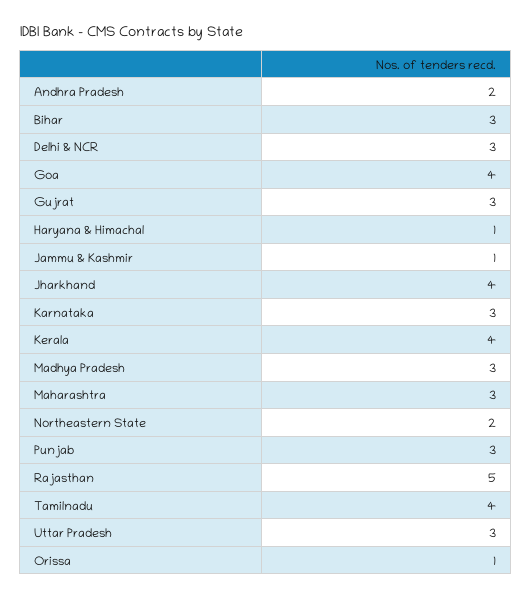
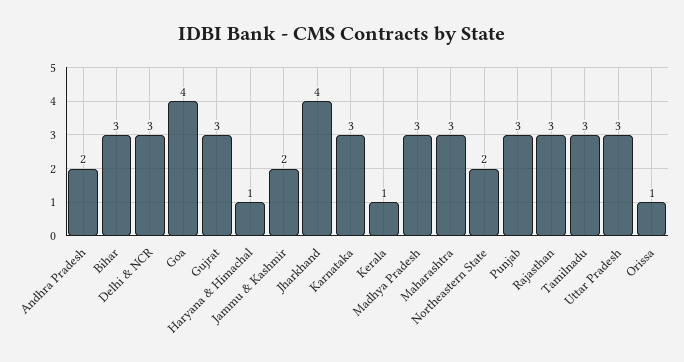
  {
    "Andhra Pradesh": 2,
    "Bihar": 3,
    "Delhi & NCR": 3,
    "Goa": 4,
    "Gujrat": 3,
    "Haryana & Himachal": 1,
-   "Jammu & Kashmir": 1,
+   "Jammu & Kashmir": 2,
    "Jharkhand": 4,
    "Karnataka": 3,
-   "Kerala": 4,
+   "Kerala": 1,
    "Madhya Pradesh": 3,
    "Maharashtra": 3,
    "Northeastern State": 2,
    "Punjab": 3,
-   "Rajasthan": 5,
+   "Rajasthan": 3,
-   "Tamilnadu": 4,
+   "Tamilnadu": 3,
    "Uttar Pradesh": 3,
    "Orissa": 1
  }

